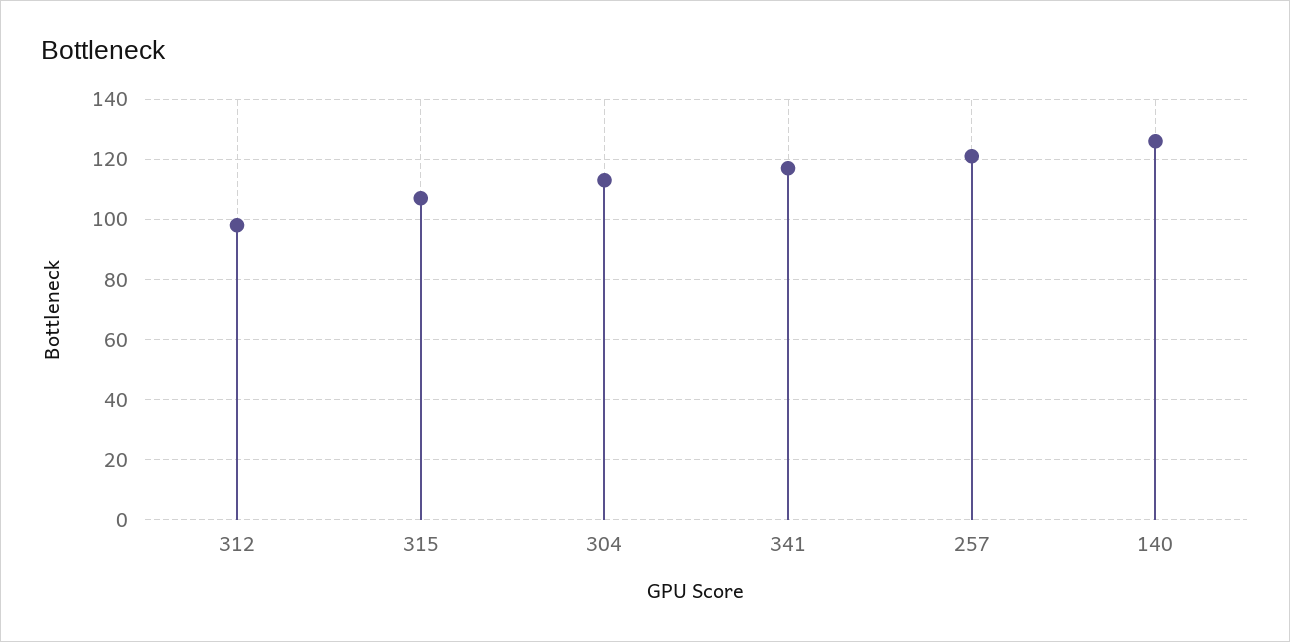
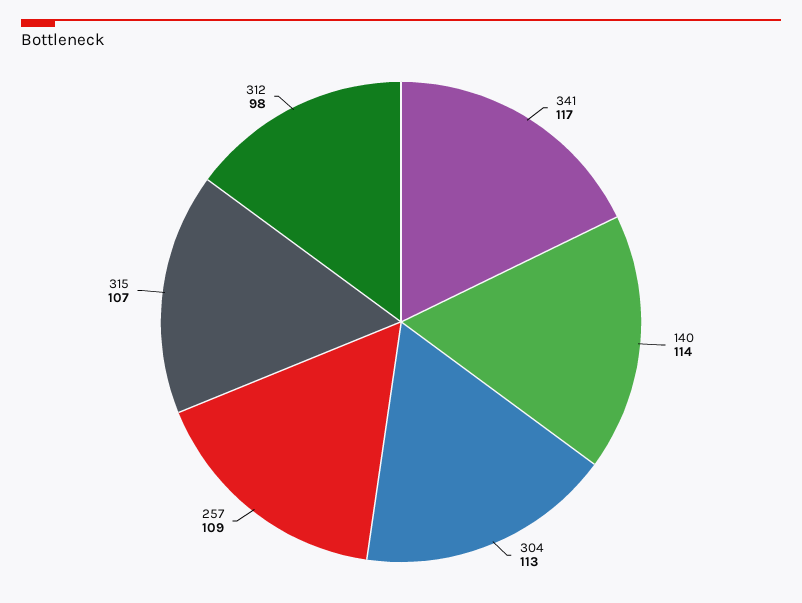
  {
    "312": 98,
    "315": 107,
    "304": 113,
    "341": 117,
-   "257": 120,
+   "257": 109,
-   "140": 125
+   "140": 114
  }

